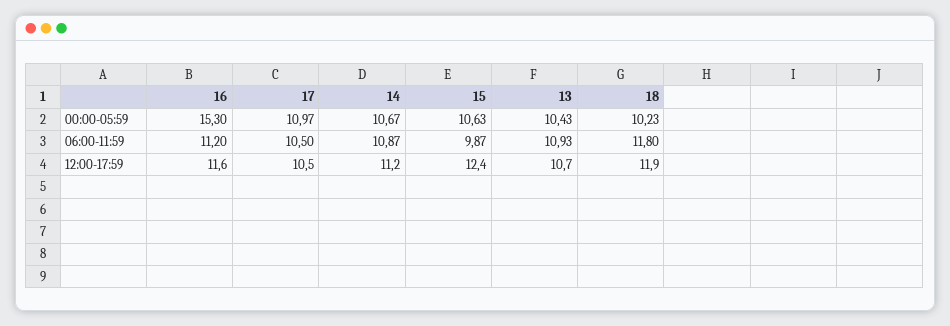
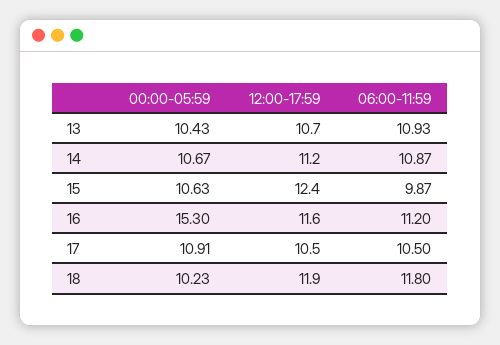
  {
    "16": {
      "00:00-05:59": 15.3,
      "06:00-11:59": 11.2,
      "12:00-17:59": 11.6
    },
    "17": {
-     "00:00-05:59": 10.97,
+     "00:00-05:59": 10.91,
      "06:00-11:59": 10.5,
      "12:00-17:59": 10.5
    },
    "14": {
      "00:00-05:59": 10.67,
      "06:00-11:59": 10.87,
      "12:00-17:59": 11.2
    },
    "15": {
      "00:00-05:59": 10.63,
      "06:00-11:59": 9.87,
      "12:00-17:59": 12.4
    },
    "13": {
      "00:00-05:59": 10.43,
      "06:00-11:59": 10.93,
      "12:00-17:59": 10.7
    },
    "18": {
      "00:00-05:59": 10.23,
      "06:00-11:59": 11.8,
      "12:00-17:59": 11.9
    }
  }

